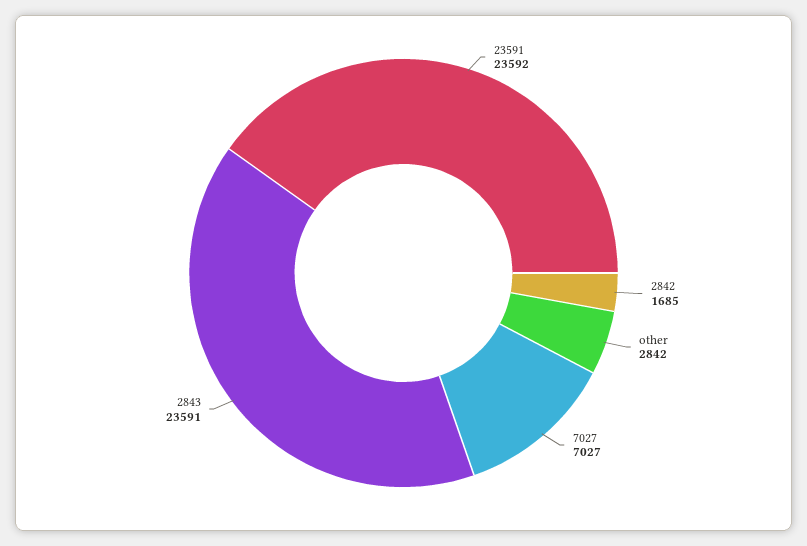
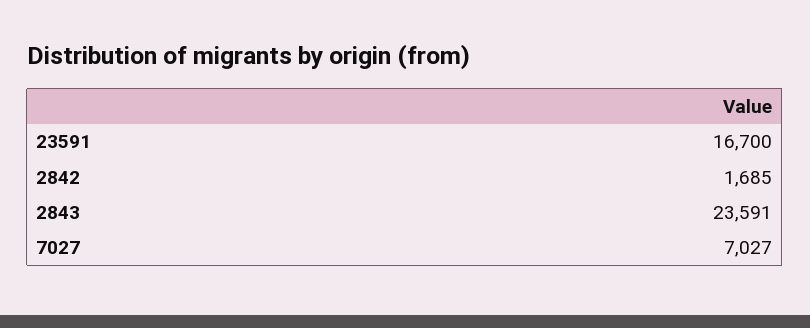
  {
-   "23591": 23592,
+   "23591": 16700,
    "2842": 1685,
-   "other": 2842,
    "7027": 7027,
    "2843": 23591
  }

